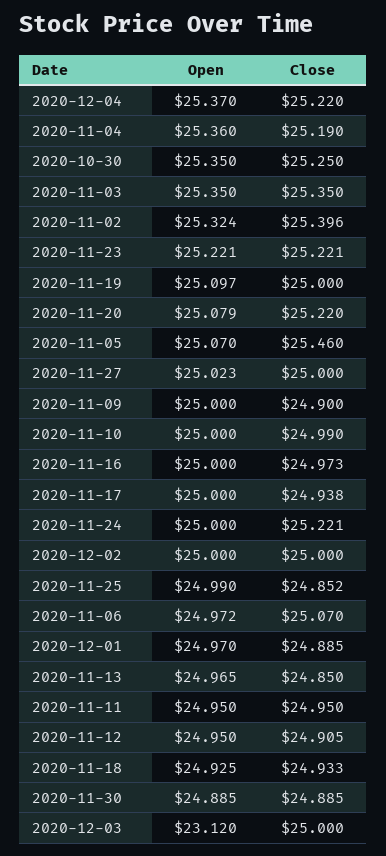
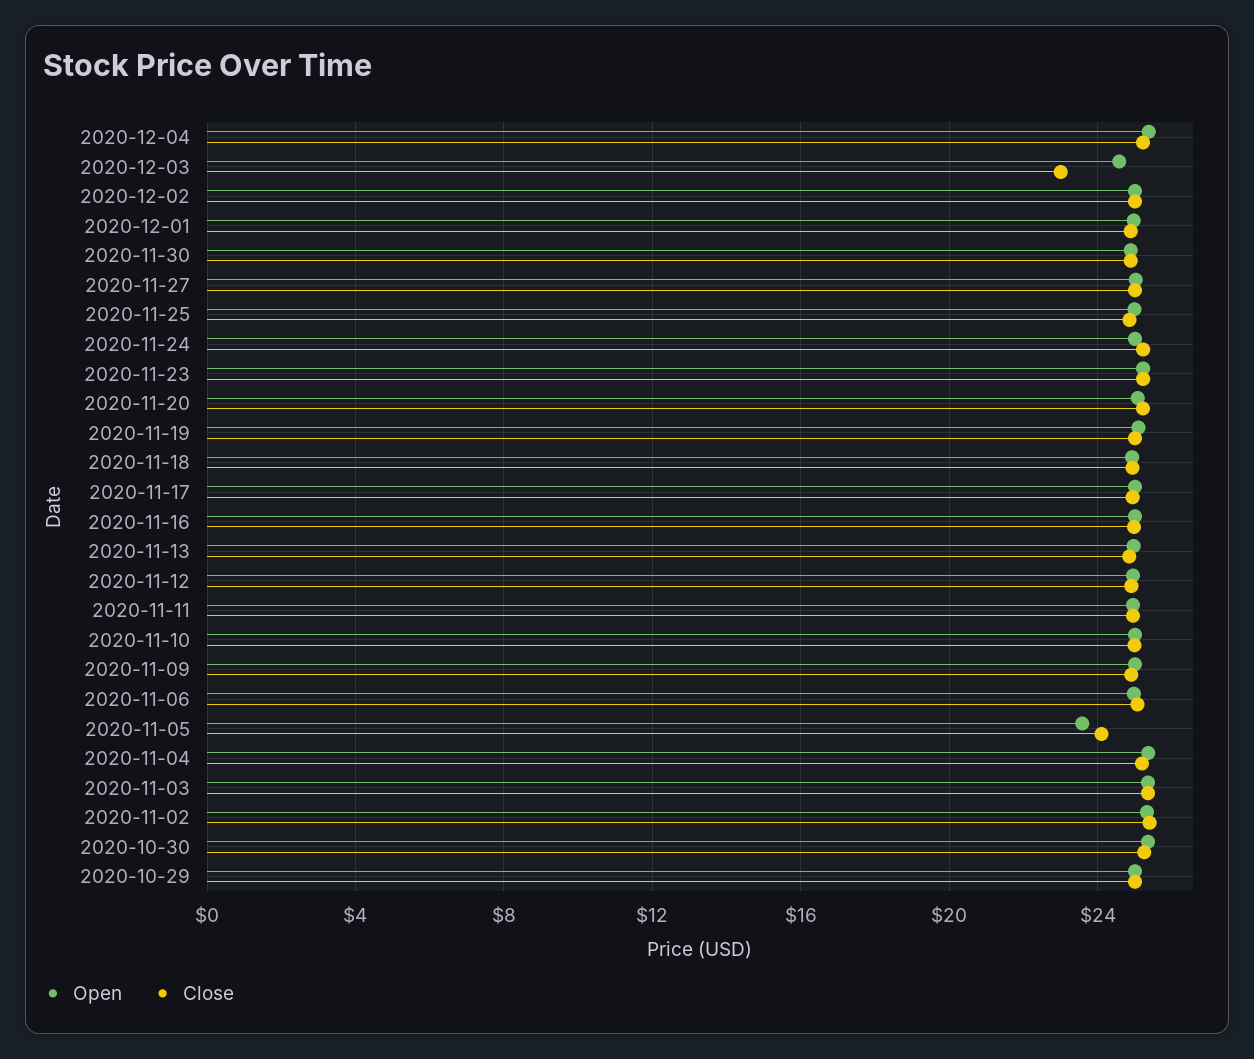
  {
    "Open": {
      "2020-12-04": 25.37,
      "2020-11-04": 25.36,
      "2020-10-30": 25.35,
      "2020-11-03": 25.35,
      "2020-11-02": 25.324,
      "2020-11-23": 25.221,
      "2020-11-19": 25.097,
      "2020-11-20": 25.079,
-     "2020-11-05": 25.07,
+     "2020-11-05": 23.5,
      "2020-11-27": 25.023,
      "2020-11-09": 25,
      "2020-11-10": 25,
      "2020-11-16": 25,
      "2020-11-17": 25,
      "2020-11-24": 25,
      "2020-12-02": 25,
      "2020-11-25": 24.99,
      "2020-11-06": 24.972,
      "2020-12-01": 24.97,
      "2020-11-13": 24.965,
      "2020-11-11": 24.95,
      "2020-11-12": 24.95,
      "2020-11-18": 24.925,
      "2020-11-30": 24.885,
-     "2020-12-03": 23.12
+     "2020-12-03": 24.5,
+     "2020-10-29": 25
    },
    "Close": {
      "2020-12-04": 25.22,
      "2020-11-04": 25.19,
      "2020-10-30": 25.25,
      "2020-11-03": 25.35,
      "2020-11-02": 25.396,
      "2020-11-23": 25.221,
      "2020-11-19": 25,
      "2020-11-20": 25.22,
-     "2020-11-05": 25.46,
+     "2020-11-05": 24,
      "2020-11-27": 25,
      "2020-11-09": 24.9,
      "2020-11-10": 24.99,
      "2020-11-16": 24.973,
      "2020-11-17": 24.938,
      "2020-11-24": 25.221,
      "2020-12-02": 25,
      "2020-11-25": 24.852,
      "2020-11-06": 25.07,
      "2020-12-01": 24.885,
      "2020-11-13": 24.85,
      "2020-11-11": 24.95,
      "2020-11-12": 24.905,
      "2020-11-18": 24.933,
      "2020-11-30": 24.885,
-     "2020-12-03": 25
+     "2020-12-03": 23,
+     "2020-10-29": 25
    }
  }

